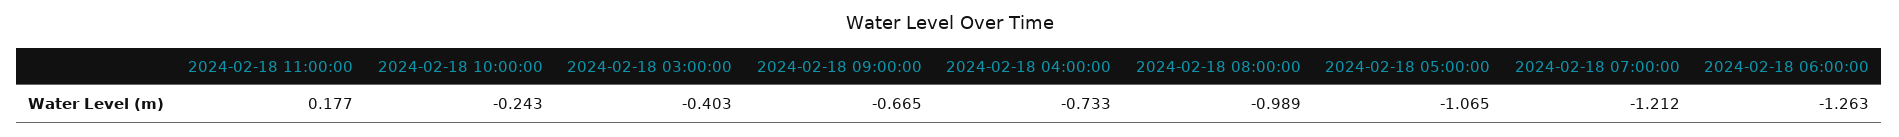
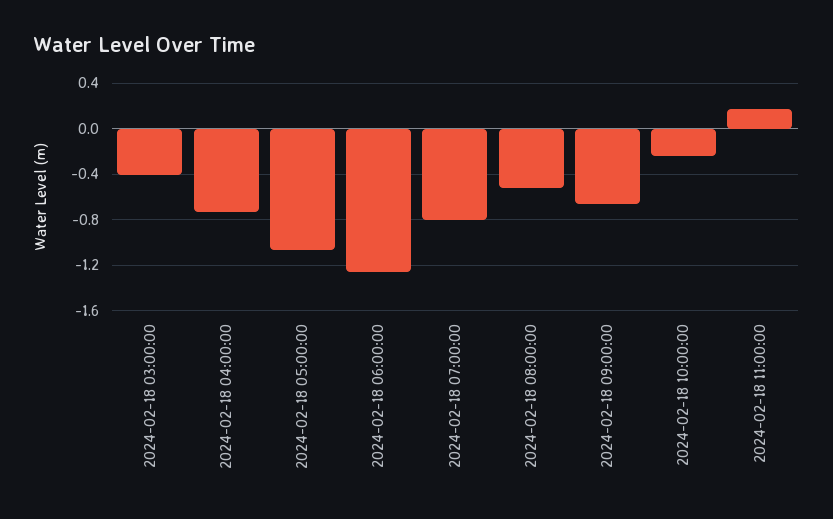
  {
    "2024-02-18 11:00:00": 0.177,
    "2024-02-18 10:00:00": -0.243,
    "2024-02-18 03:00:00": -0.403,
    "2024-02-18 09:00:00": -0.665,
    "2024-02-18 04:00:00": -0.733,
-   "2024-02-18 08:00:00": -0.989,
+   "2024-02-18 08:00:00": -0.5,
    "2024-02-18 05:00:00": -1.065,
-   "2024-02-18 07:00:00": -1.212,
+   "2024-02-18 07:00:00": -0.8,
    "2024-02-18 06:00:00": -1.263
  }

